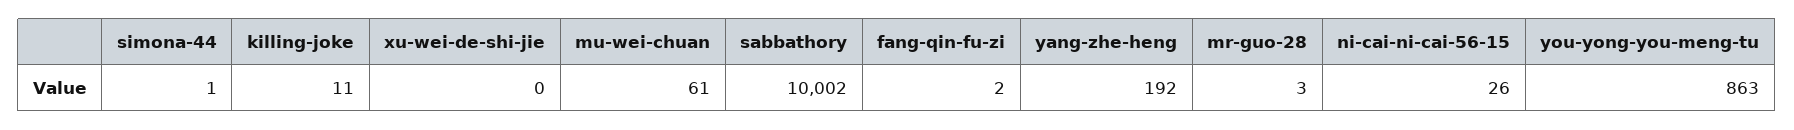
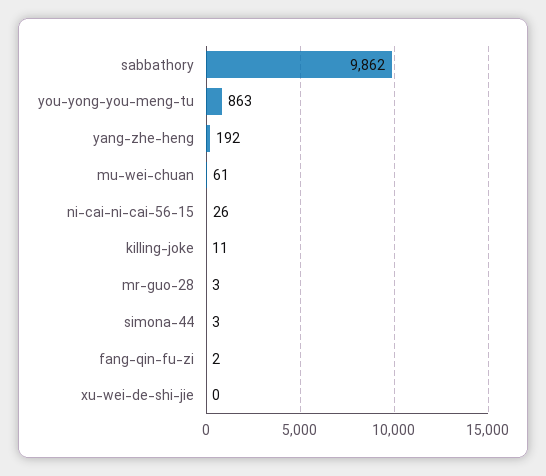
  {
-   "simona-44": 1,
+   "simona-44": 3,
    "killing-joke": 11,
    "xu-wei-de-shi-jie": 0,
    "mu-wei-chuan": 61,
-   "sabbathory": 10002,
+   "sabbathory": 9862,
    "fang-qin-fu-zi": 2,
    "yang-zhe-heng": 192,
    "mr-guo-28": 3,
    "ni-cai-ni-cai-56-15": 26,
    "you-yong-you-meng-tu": 863
  }

